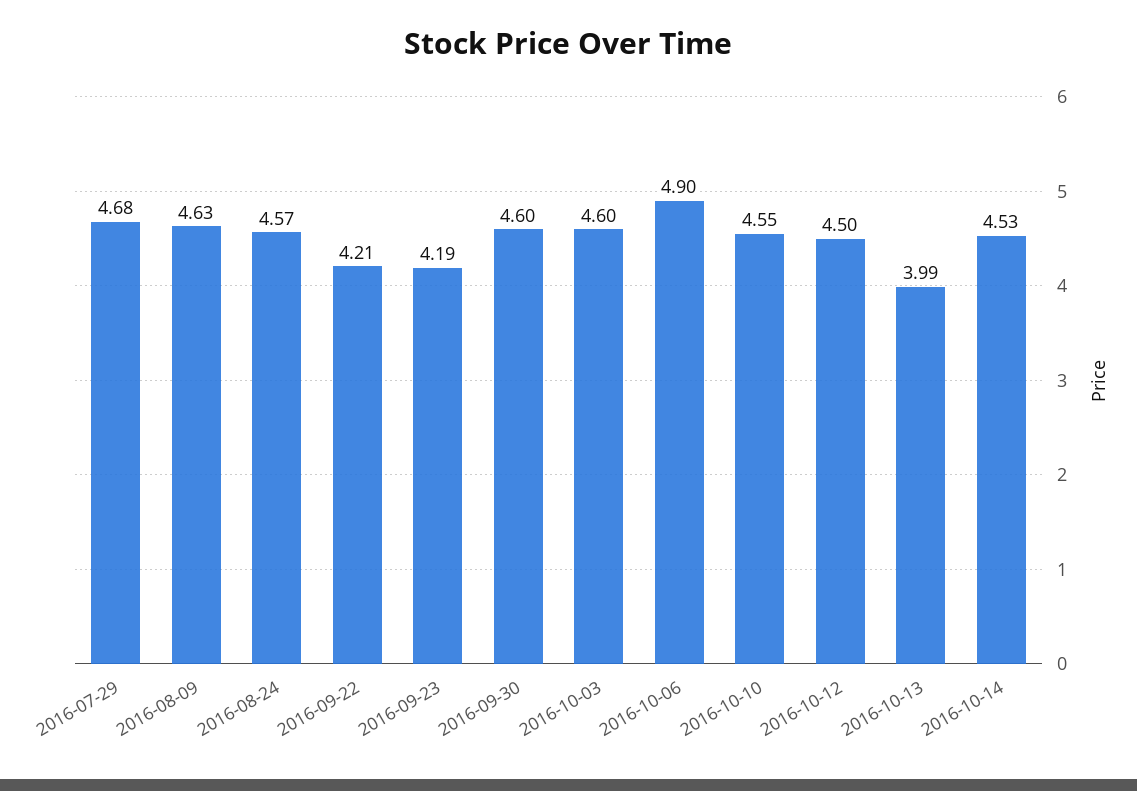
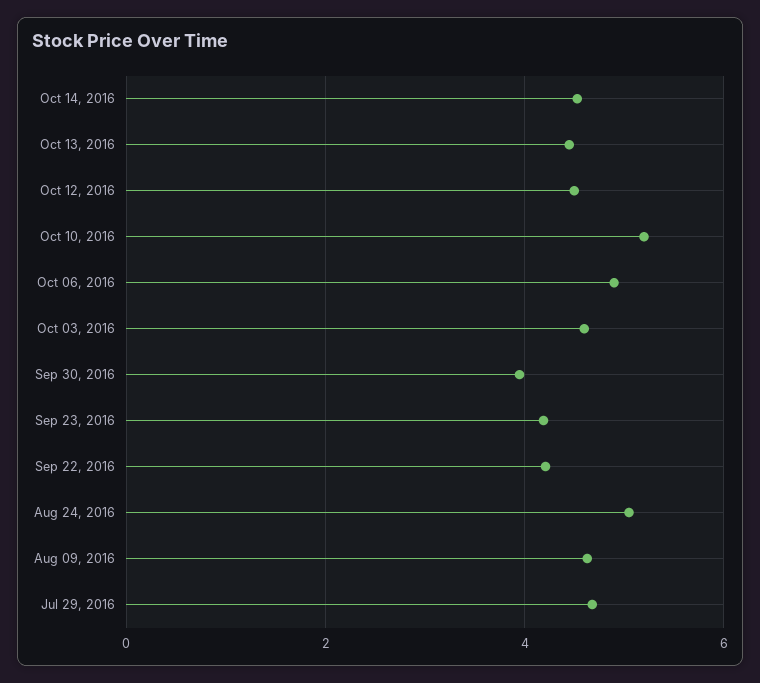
  {
    "2016-07-29": 4.68,
    "2016-08-09": 4.63,
-   "2016-08-24": 4.57,
+   "2016-08-24": 5,
    "2016-09-22": 4.21,
    "2016-09-23": 4.19,
-   "2016-09-30": 4.6,
+   "2016-09-30": 4,
    "2016-10-03": 4.6,
    "2016-10-06": 4.9,
-   "2016-10-10": 4.55,
+   "2016-10-10": 5.2,
    "2016-10-12": 4.5,
-   "2016-10-13": 3.99,
+   "2016-10-13": 4.4,
    "2016-10-14": 4.53
  }

